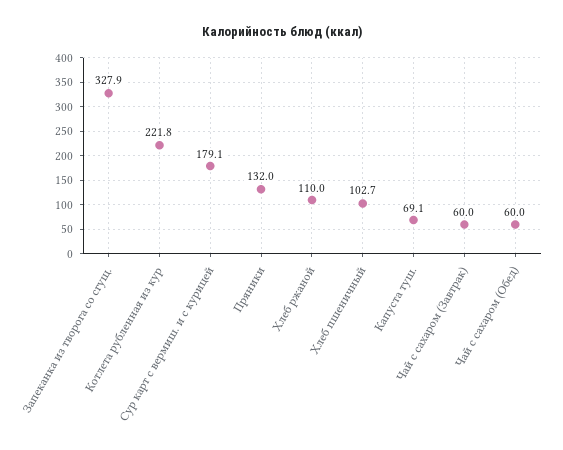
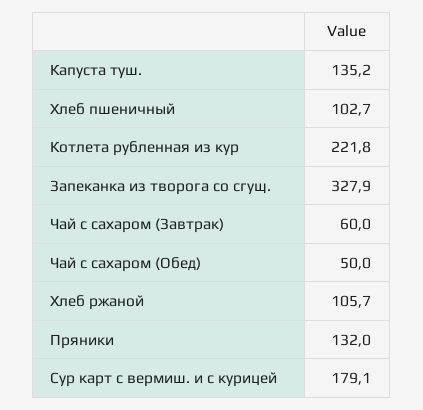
  {
    "Запеканка из творога со сгущ.": 327.9,
    "Котлета рубленная из кур": 221.8,
    "Сур карт с вермиш. и с курицей": 179.1,
    "Пряники": 132,
-   "Хлеб ржаной": 110,
+   "Хлеб ржаной": 105.7,
    "Хлеб пшеничный": 102.7,
-   "Капуста туш.": 69.1,
+   "Капуста туш.": 135.2,
    "Чай с сахаром (Завтрак)": 60,
-   "Чай с сахаром (Обед)": 60
+   "Чай с сахаром (Обед)": 50
  }

